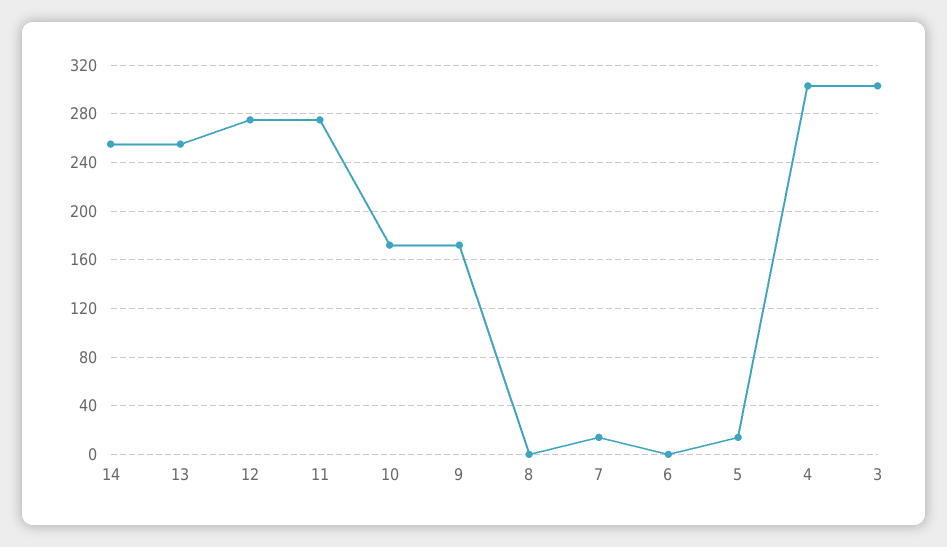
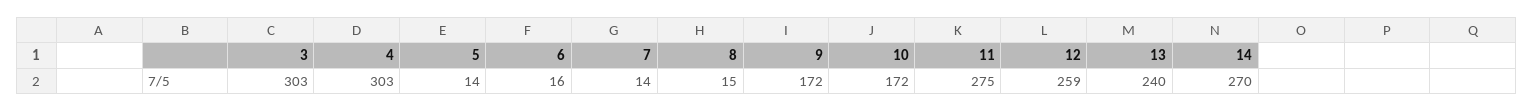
  {
-   "14": 255,
+   "14": 270,
-   "13": 255,
+   "13": 240,
-   "12": 275,
+   "12": 259,
    "11": 275,
    "10": 172,
    "9": 172,
-   "8": 0,
+   "8": 15,
    "7": 14,
-   "6": 0,
+   "6": 16,
    "5": 14,
    "4": 303,
    "3": 303
  }

